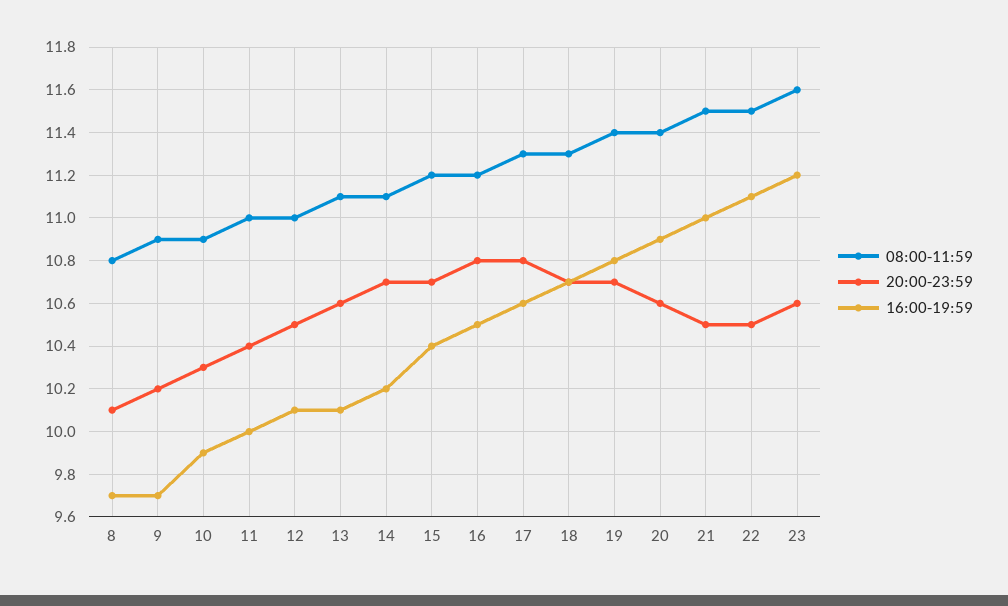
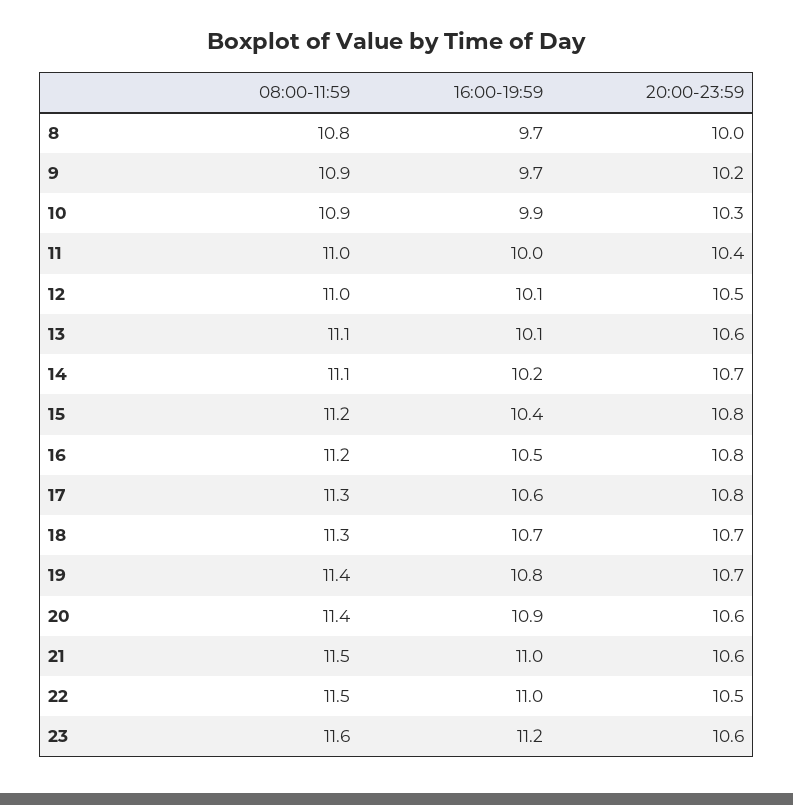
  {
    "08:00-11:59": {
      "8": 10.8,
      "9": 10.9,
      "10": 10.9,
      "11": 11,
      "12": 11,
      "13": 11.1,
      "14": 11.1,
      "15": 11.2,
      "16": 11.2,
      "17": 11.3,
      "18": 11.3,
      "19": 11.4,
      "20": 11.4,
      "21": 11.5,
      "22": 11.5,
      "23": 11.6
    },
    "20:00-23:59": {
-     "8": 10.1,
+     "8": 10,
      "9": 10.2,
      "10": 10.3,
      "11": 10.4,
      "12": 10.5,
      "13": 10.6,
      "14": 10.7,
-     "15": 10.7,
+     "15": 10.8,
      "16": 10.8,
      "17": 10.8,
      "18": 10.7,
      "19": 10.7,
      "20": 10.6,
-     "21": 10.5,
+     "21": 10.6,
      "22": 10.5,
      "23": 10.6
    },
    "16:00-19:59": {
      "8": 9.7,
      "9": 9.7,
      "10": 9.9,
      "11": 10,
      "12": 10.1,
      "13": 10.1,
      "14": 10.2,
      "15": 10.4,
      "16": 10.5,
      "17": 10.6,
      "18": 10.7,
      "19": 10.8,
      "20": 10.9,
      "21": 11,
-     "22": 11.1,
+     "22": 11,
      "23": 11.2
    }
  }

